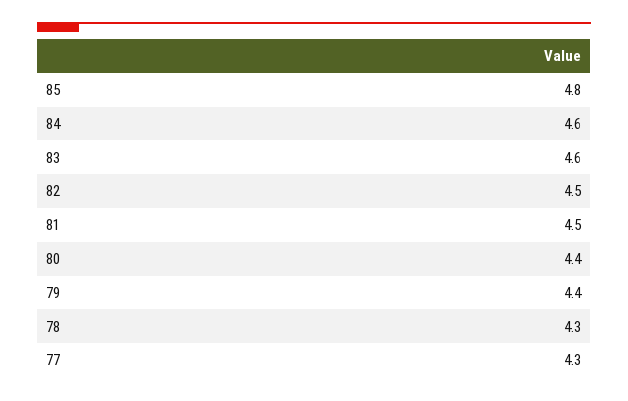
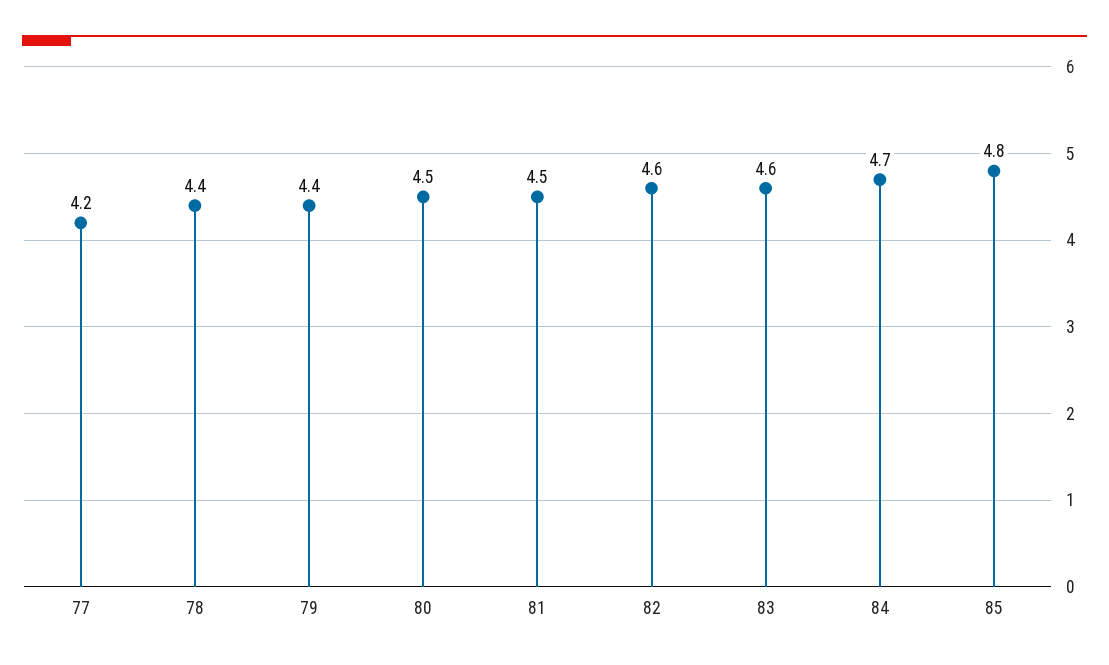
  {
    "85": 4.8,
-   "84": 4.6,
+   "84": 4.7,
    "83": 4.6,
-   "82": 4.5,
+   "82": 4.6,
    "81": 4.5,
-   "80": 4.4,
+   "80": 4.5,
    "79": 4.4,
-   "78": 4.3,
+   "78": 4.4,
-   "77": 4.3
+   "77": 4.2
  }

